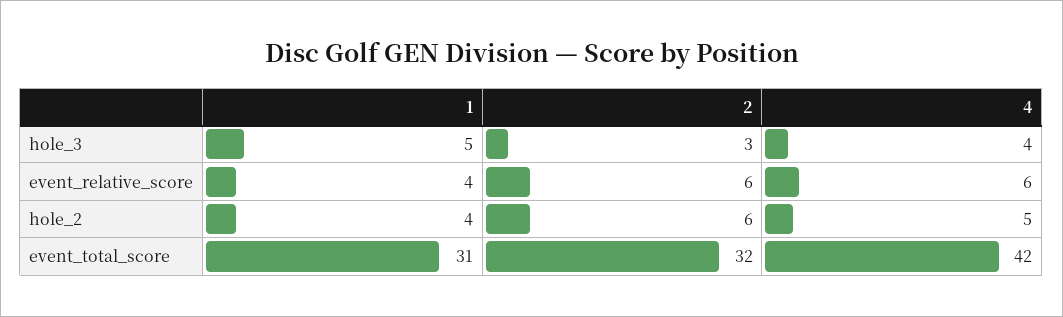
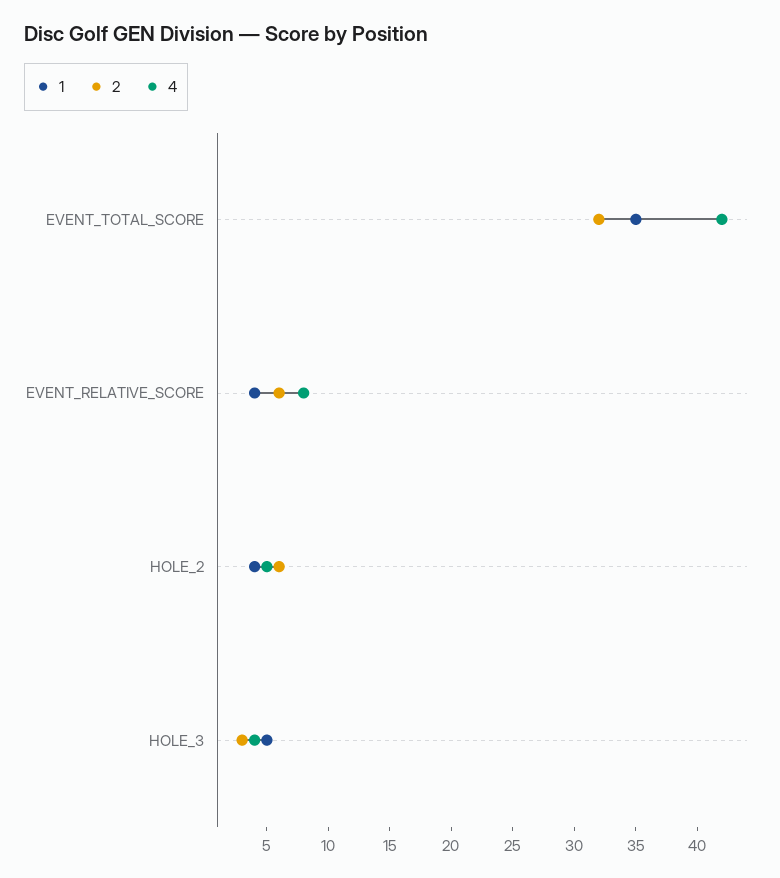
  {
    "1": {
      "hole_3": 5,
      "event_relative_score": 4,
      "hole_2": 4,
-     "event_total_score": 31
+     "event_total_score": 35
    },
    "2": {
      "hole_3": 3,
      "event_relative_score": 6,
      "hole_2": 6,
      "event_total_score": 32
    },
    "4": {
      "hole_3": 4,
-     "event_relative_score": 6,
+     "event_relative_score": 8,
      "hole_2": 5,
      "event_total_score": 42
    }
  }

